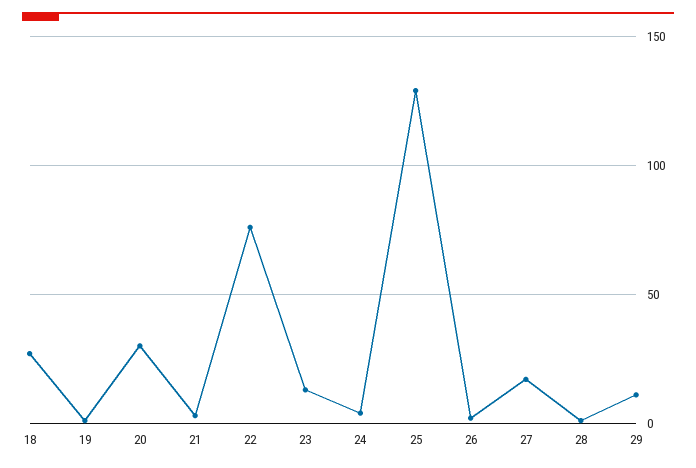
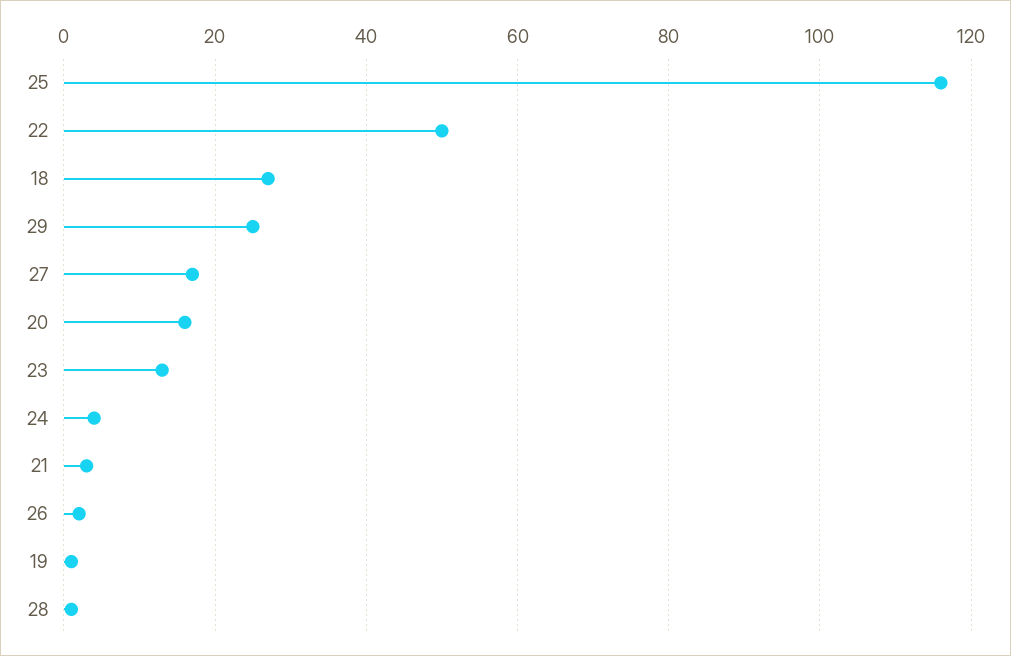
  {
    "18": 25,
    "19": 0,
-   "20": 30,
+   "20": 15,
    "21": 5,
-   "22": 75,
+   "22": 50,
    "23": 15,
    "24": 5,
-   "25": 130,
+   "25": 115,
    "26": 0,
    "27": 15,
    "28": 0,
-   "29": 10
+   "29": 25
  }

